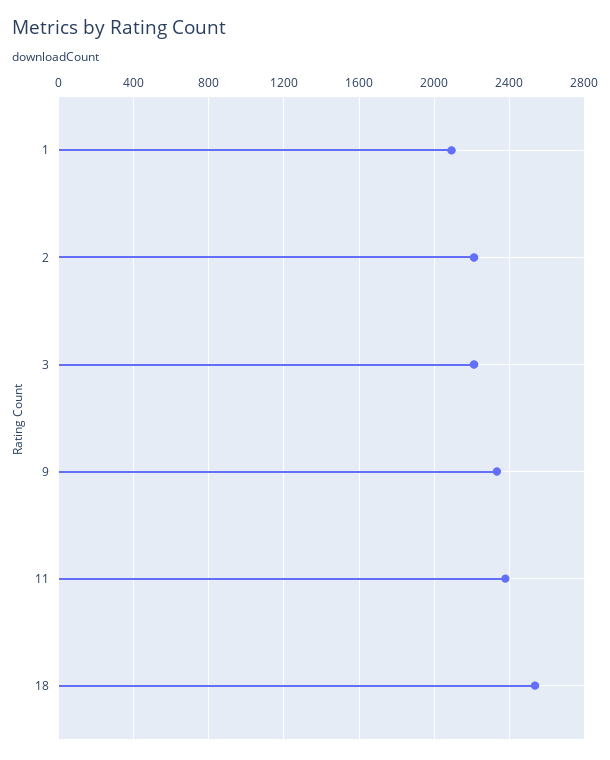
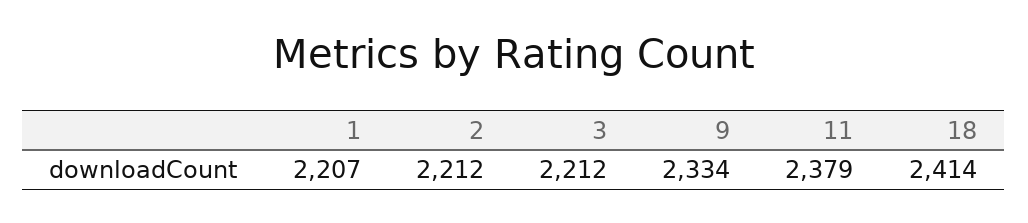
  {
-   "1": 2100,
+   "1": 2207,
    "2": 2212,
    "3": 2212,
    "9": 2334,
    "11": 2379,
-   "18": 2550
+   "18": 2414
  }

